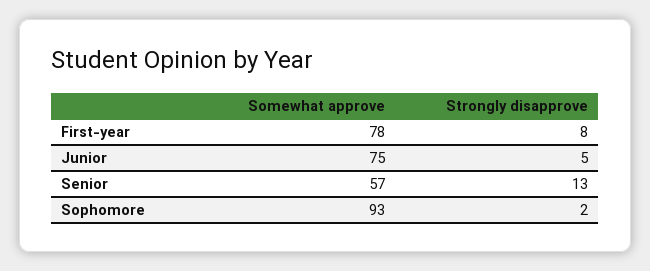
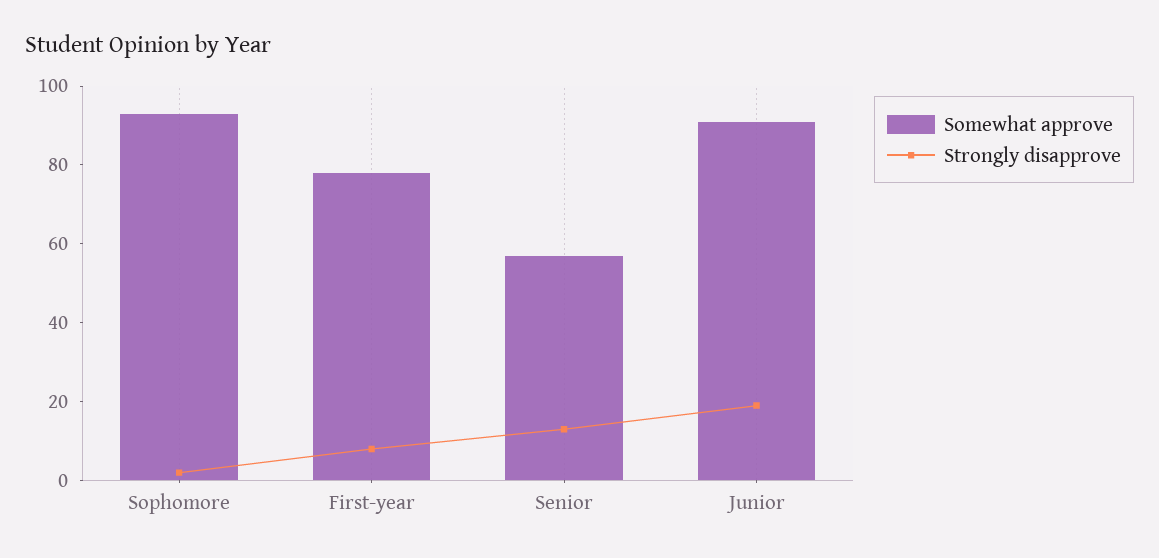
  {
    "Somewhat approve": {
      "First-year": 78,
-     "Junior": 75,
+     "Junior": 90,
      "Senior": 57,
      "Sophomore": 93
    },
    "Strongly disapprove": {
      "First-year": 8,
-     "Junior": 5,
+     "Junior": 20,
      "Senior": 13,
      "Sophomore": 2
    }
  }

